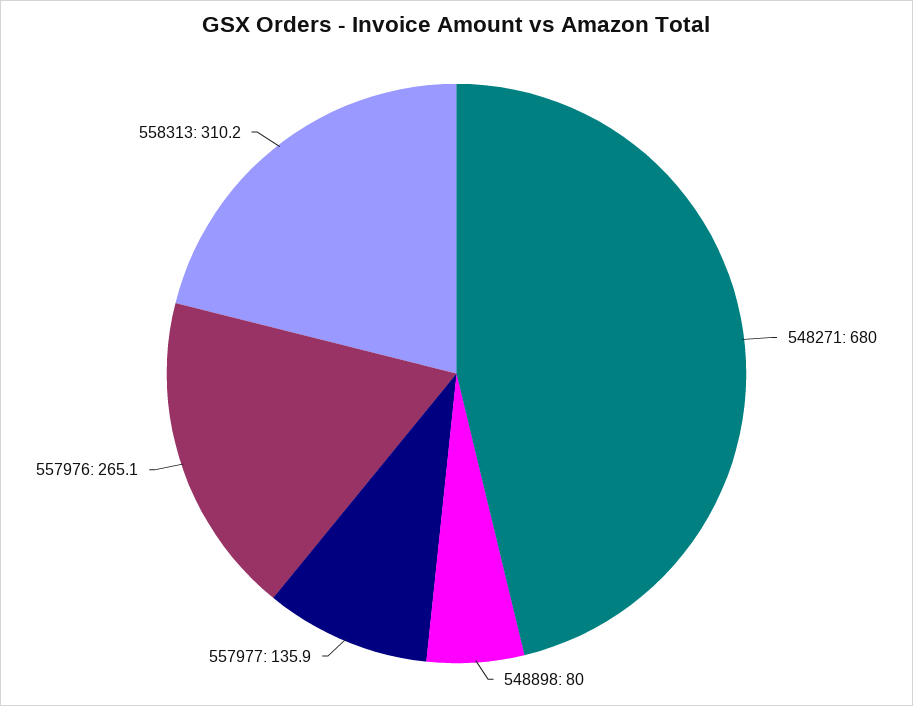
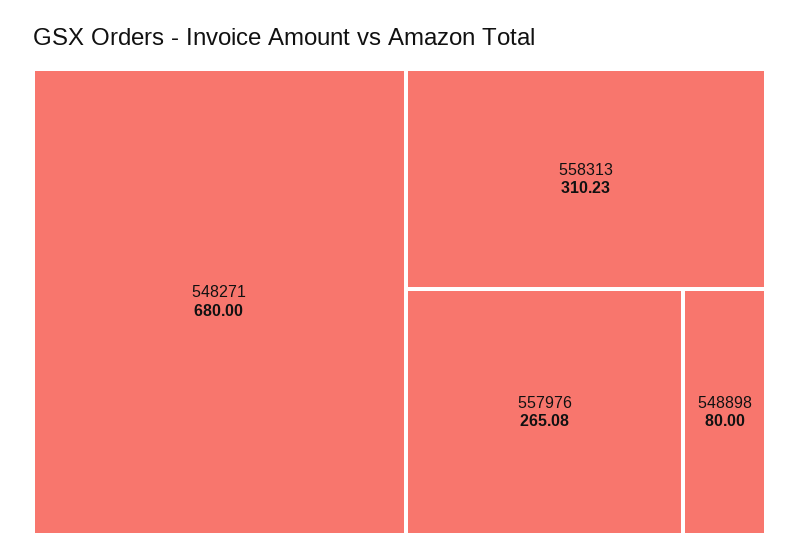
  {
    "548271": 680,
    "548898": 80,
-   "557977": 135.9,
    "557976": 265.08,
    "558313": 310.23
  }

